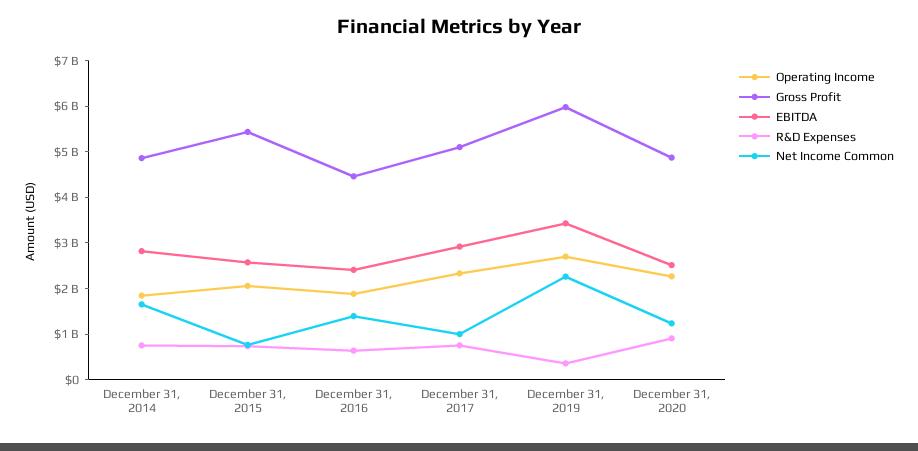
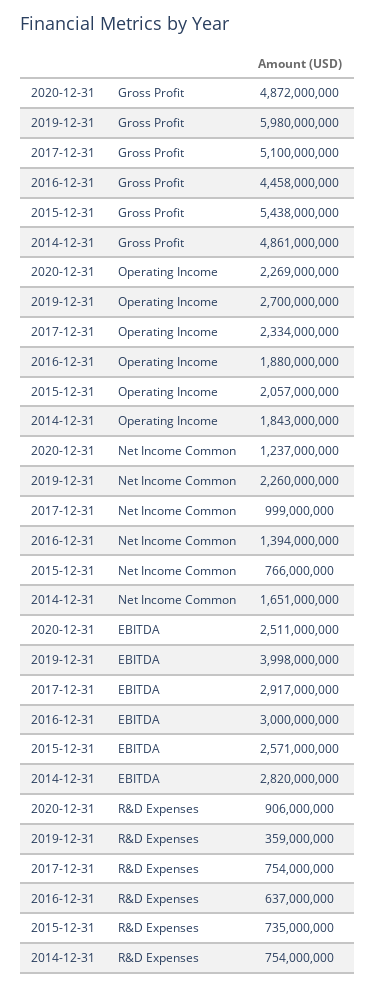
  {
    "Operating Income": {
      "December 31, 2014": 1843000000,
      "December 31, 2015": 2057000000,
      "December 31, 2016": 1880000000,
      "December 31, 2017": 2334000000,
      "December 31, 2019": 2700000000,
      "December 31, 2020": 2269000000
    },
    "Gross Profit": {
      "December 31, 2014": 4861000000,
      "December 31, 2015": 5438000000,
      "December 31, 2016": 4458000000,
      "December 31, 2017": 5100000000,
      "December 31, 2019": 5980000000,
      "December 31, 2020": 4872000000
    },
    "EBITDA": {
      "December 31, 2014": 2820000000,
      "December 31, 2015": 2571000000,
-     "December 31, 2016": 2400000000,
+     "December 31, 2016": 3000000000,
      "December 31, 2017": 2917000000,
-     "December 31, 2019": 3400000000,
+     "December 31, 2019": 3998000000,
      "December 31, 2020": 2511000000
    },
    "R&D Expenses": {
      "December 31, 2014": 754000000,
      "December 31, 2015": 735000000,
      "December 31, 2016": 637000000,
      "December 31, 2017": 754000000,
      "December 31, 2019": 359000000,
      "December 31, 2020": 906000000
    },
    "Net Income Common": {
      "December 31, 2014": 1651000000,
      "December 31, 2015": 766000000,
      "December 31, 2016": 1394000000,
      "December 31, 2017": 999000000,
      "December 31, 2019": 2260000000,
      "December 31, 2020": 1237000000
    }
  }

